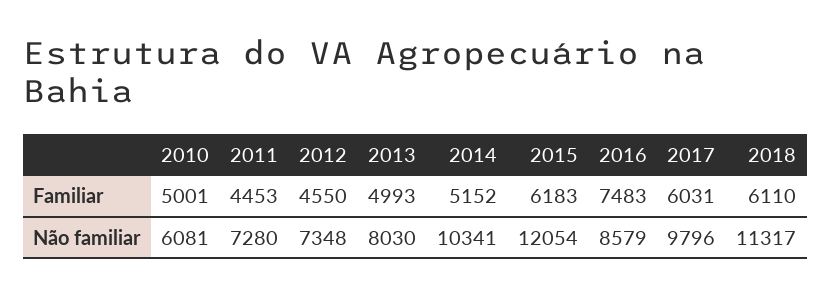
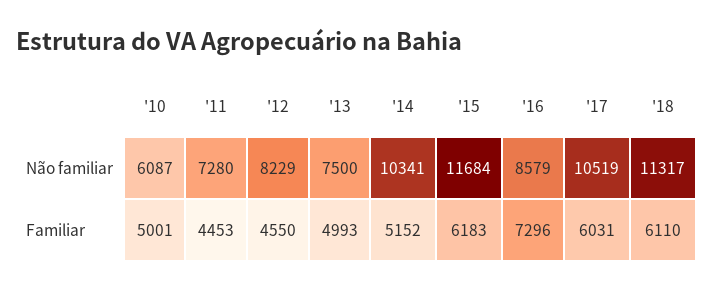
  {
    "2010": {
      "Familiar": 5001,
-     "Não familiar": 6081
+     "Não familiar": 6087
    },
    "2011": {
      "Familiar": 4453,
      "Não familiar": 7280
    },
    "2012": {
      "Familiar": 4550,
-     "Não familiar": 7348
+     "Não familiar": 8229
    },
    "2013": {
      "Familiar": 4993,
-     "Não familiar": 8030
+     "Não familiar": 7500
    },
    "2014": {
      "Familiar": 5152,
      "Não familiar": 10341
    },
    "2015": {
      "Familiar": 6183,
-     "Não familiar": 12054
+     "Não familiar": 11684
    },
    "2016": {
-     "Familiar": 7483,
+     "Familiar": 7296,
      "Não familiar": 8579
    },
    "2017": {
      "Familiar": 6031,
-     "Não familiar": 9796
+     "Não familiar": 10519
    },
    "2018": {
      "Familiar": 6110,
      "Não familiar": 11317
    }
  }

